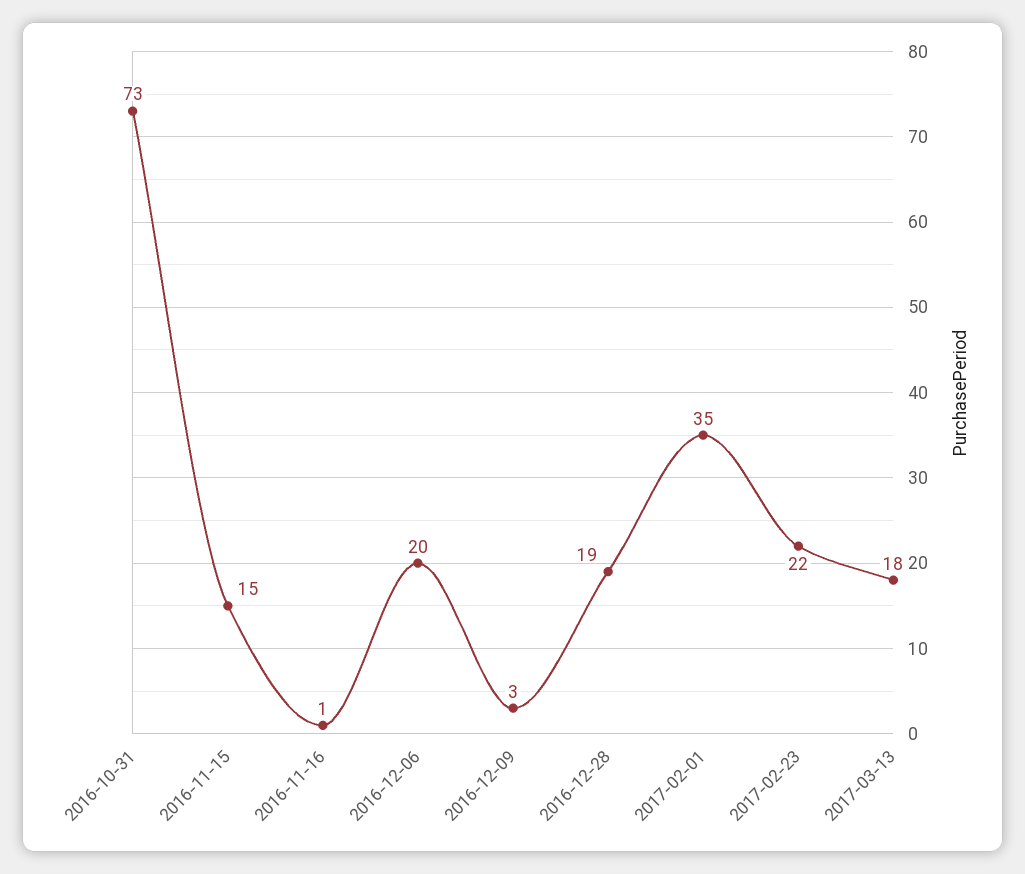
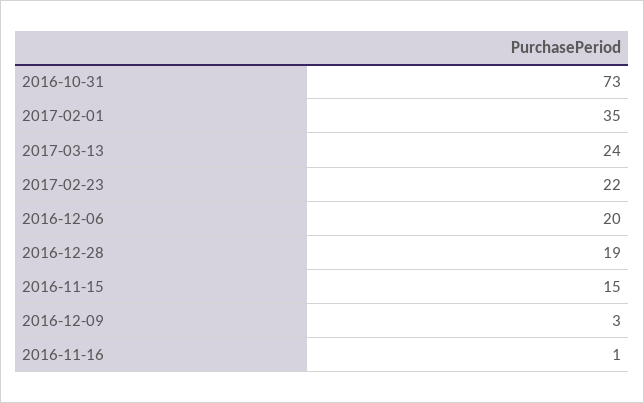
  {
    "2016-10-31": 73,
    "2016-11-15": 15,
    "2016-11-16": 1,
    "2016-12-06": 20,
    "2016-12-09": 3,
    "2016-12-28": 19,
    "2017-02-01": 35,
    "2017-02-23": 22,
-   "2017-03-13": 18
+   "2017-03-13": 24
  }

